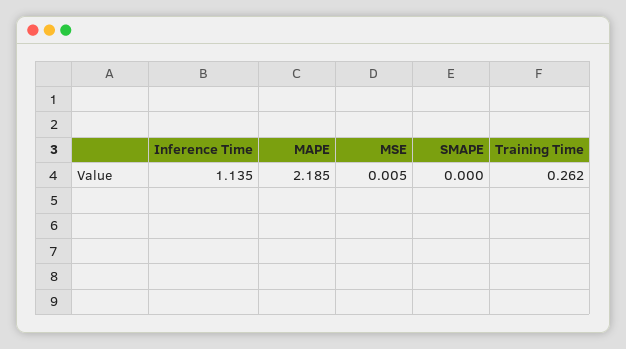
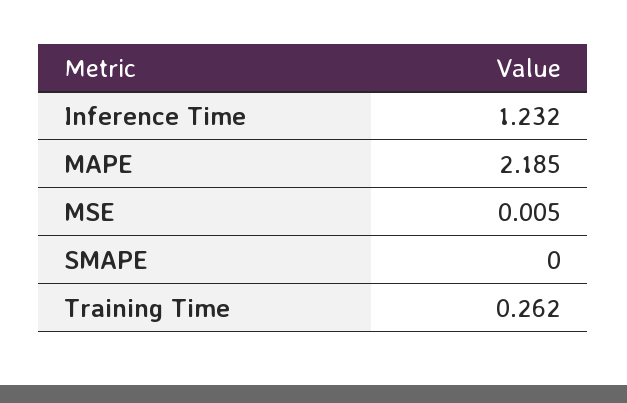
  {
-   "Inference Time": 1.135,
+   "Inference Time": 1.232,
    "MAPE": 2.185,
    "MSE": 0.005,
    "SMAPE": 0,
    "Training Time": 0.262
  }

